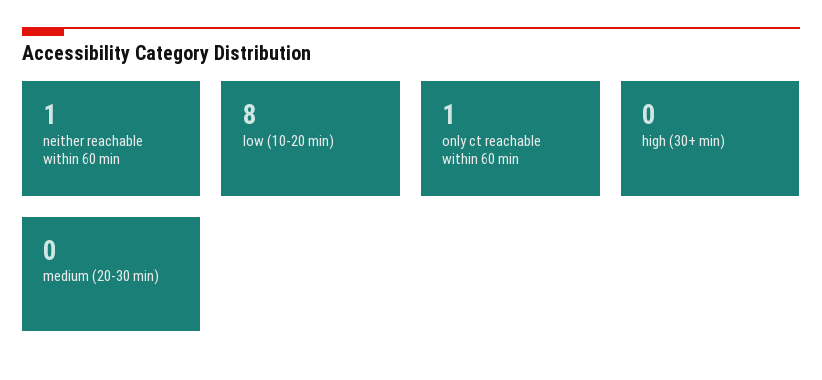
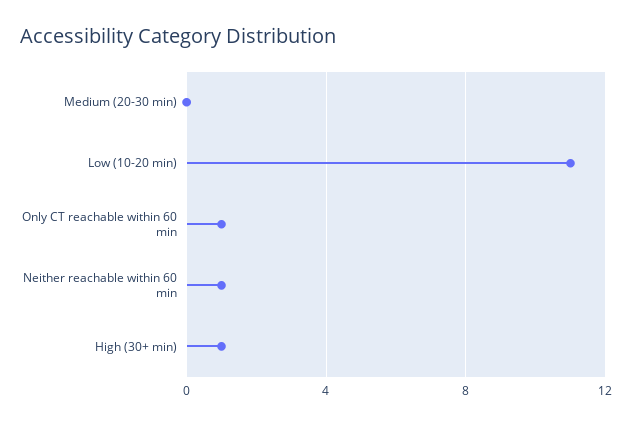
  {
    "neither reachable within 60 min": 1,
-   "low (10-20 min)": 8,
+   "low (10-20 min)": 11,
    "only ct reachable within 60 min": 1,
-   "high (30+ min)": 0,
+   "high (30+ min)": 1,
    "medium (20-30 min)": 0
  }

